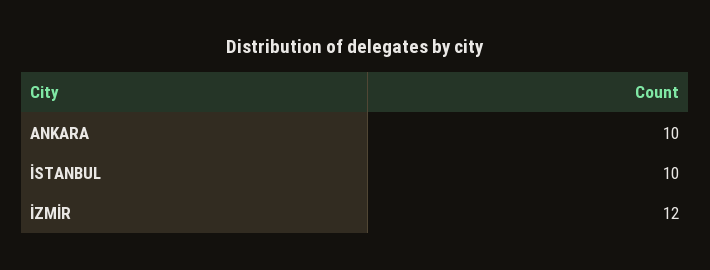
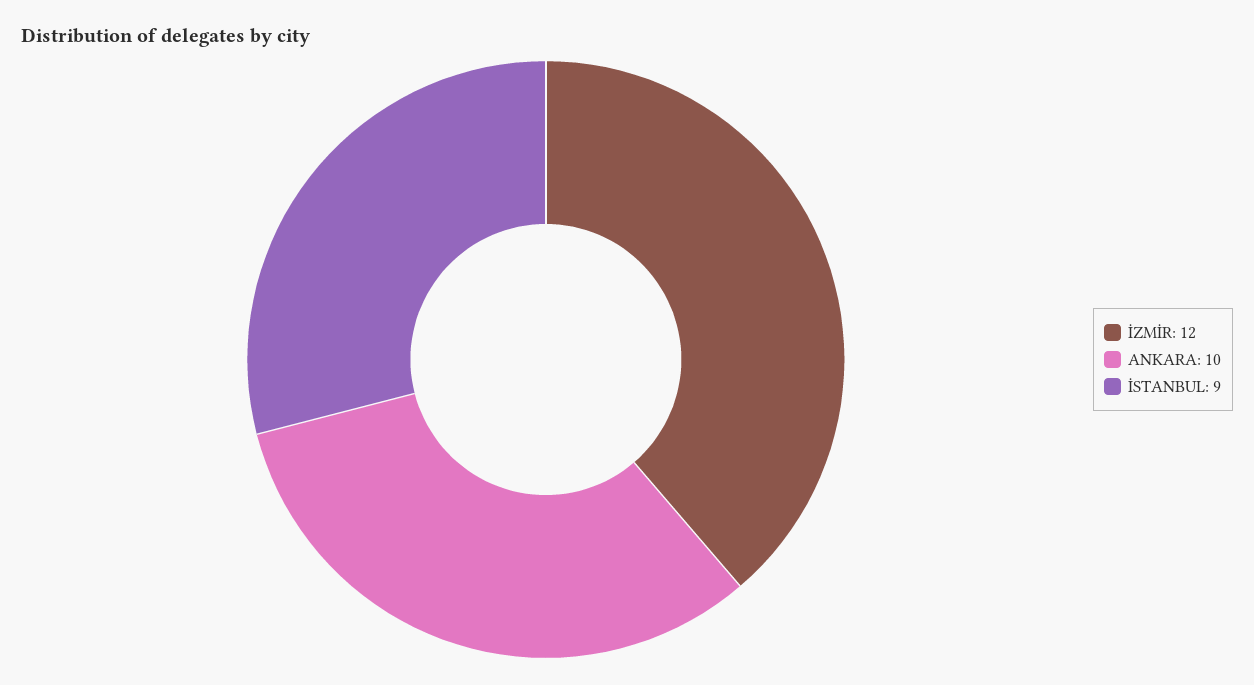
  {
    "ANKARA": 10,
-   "İSTANBUL": 10,
+   "İSTANBUL": 9,
    "İZMİR": 12
  }

